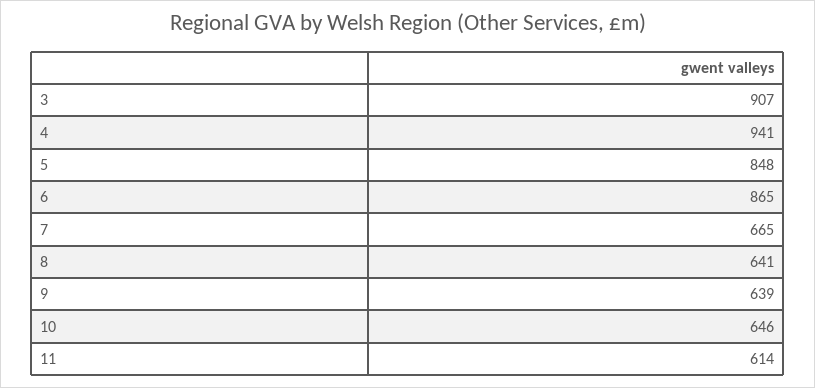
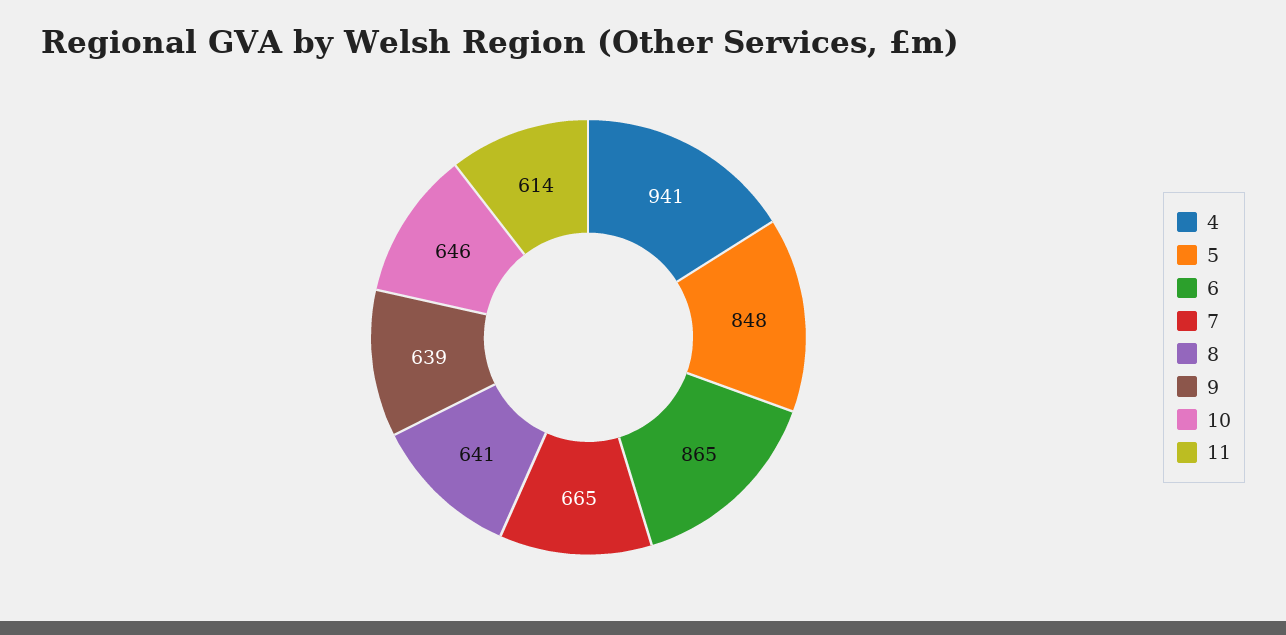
  {
-   "3": 907,
    "4": 941,
    "5": 848,
    "6": 865,
    "7": 665,
    "8": 641,
    "9": 639,
    "10": 646,
    "11": 614
  }

